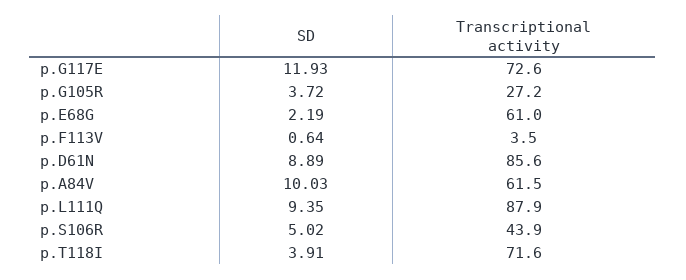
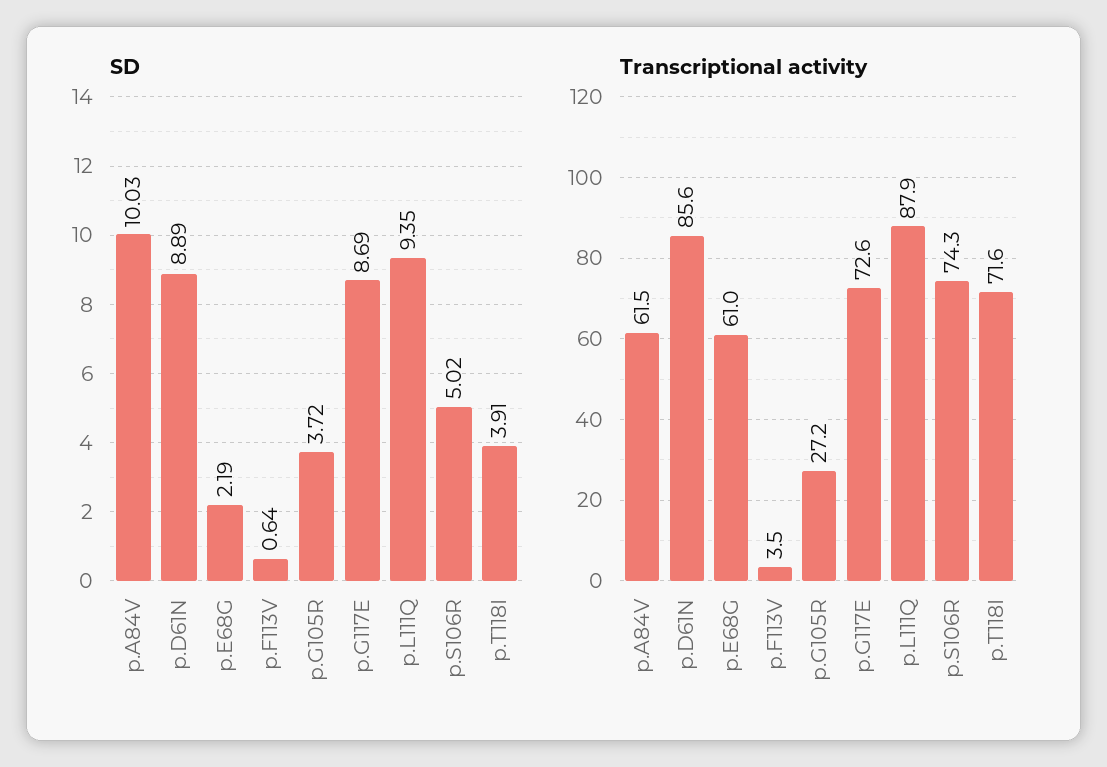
  {
    "SD": {
-     "p.G117E": 11.93,
+     "p.G117E": 8.69,
      "p.G105R": 3.72,
      "p.E68G": 2.19,
      "p.F113V": 0.64,
      "p.D61N": 8.89,
      "p.A84V": 10.03,
      "p.L111Q": 9.35,
      "p.S106R": 5.02,
      "p.T118I": 3.91
    },
    "Transcriptional activity": {
      "p.G117E": 72.6,
      "p.G105R": 27.2,
      "p.E68G": 61,
      "p.F113V": 3.5,
      "p.D61N": 85.6,
      "p.A84V": 61.5,
      "p.L111Q": 87.9,
-     "p.S106R": 43.9,
+     "p.S106R": 74.3,
      "p.T118I": 71.6
    }
  }

